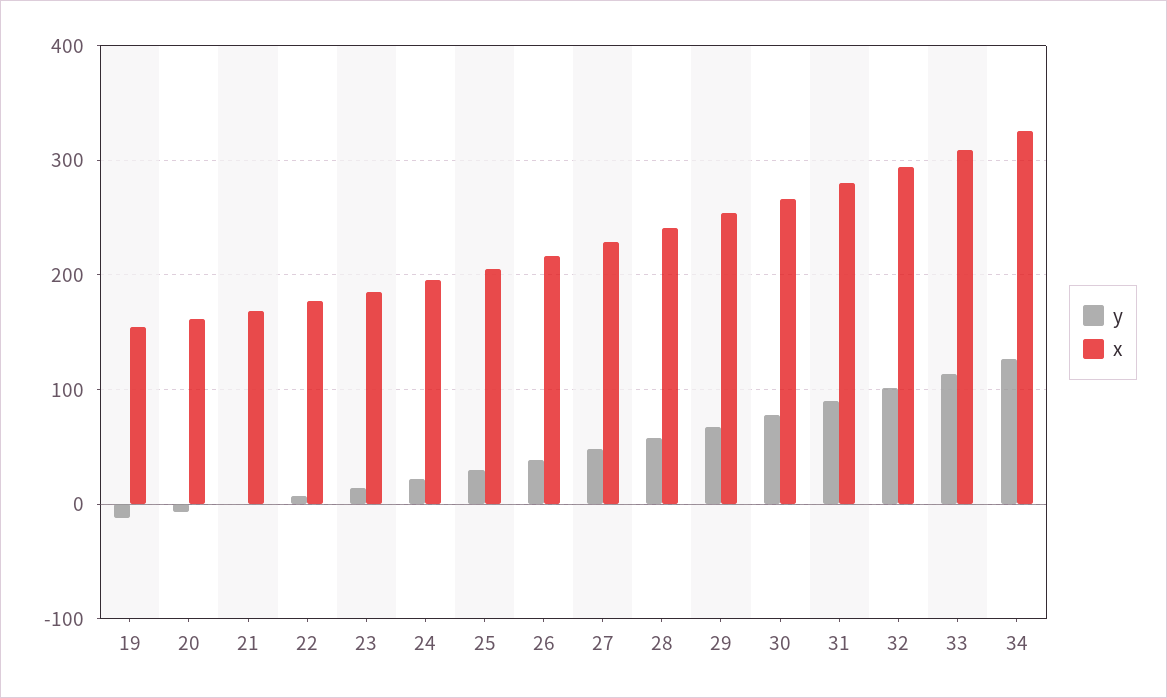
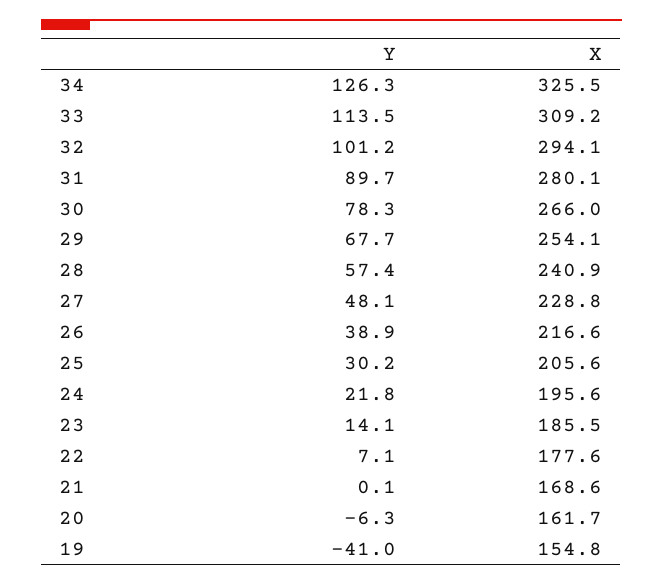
  {
    "y": {
-     "19": -10,
+     "19": -41,
      "20": -6.3,
      "21": 0.1,
      "22": 7.1,
      "23": 14.1,
      "24": 21.8,
      "25": 30.2,
      "26": 38.9,
      "27": 48.1,
      "28": 57.4,
      "29": 67.7,
      "30": 78.3,
      "31": 89.7,
      "32": 101.2,
      "33": 113.5,
      "34": 126.3
    },
    "x": {
      "19": 154.8,
      "20": 161.7,
      "21": 168.6,
      "22": 177.6,
      "23": 185.5,
      "24": 195.6,
      "25": 205.6,
      "26": 216.6,
      "27": 228.8,
      "28": 240.9,
      "29": 254.1,
      "30": 266,
      "31": 280.1,
      "32": 294.1,
      "33": 309.2,
      "34": 325.5
    }
  }

